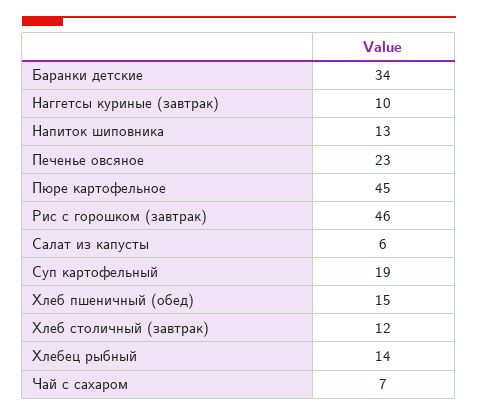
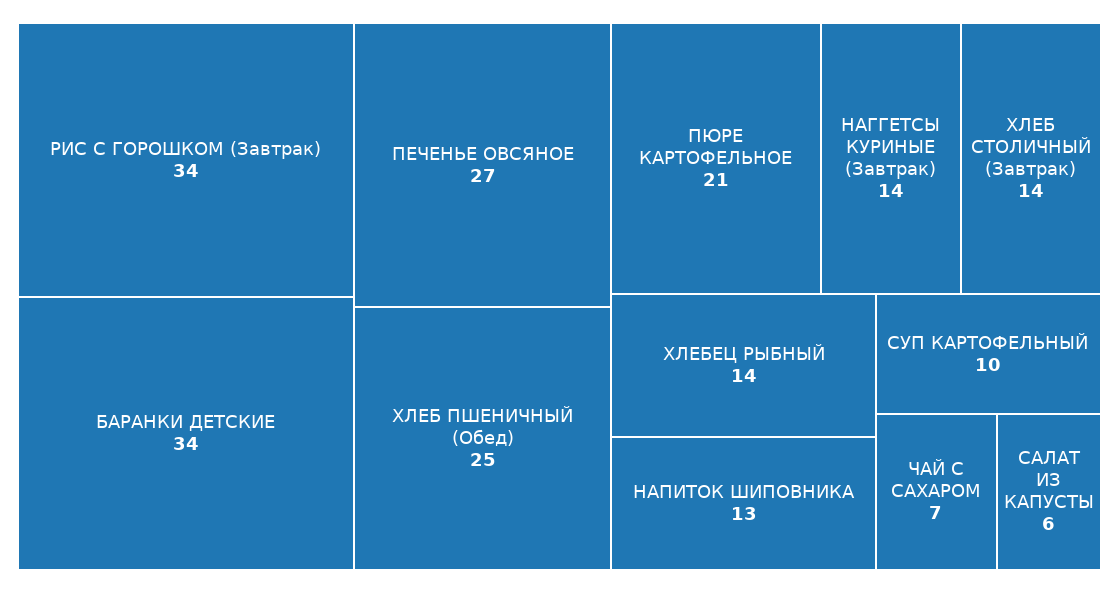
  {
    "Баранки детские": 34,
-   "Наггетсы куриные (завтрак)": 10,
+   "Наггетсы куриные (завтрак)": 14,
    "Напиток шиповника": 13,
-   "Печенье овсяное": 23,
+   "Печенье овсяное": 27,
-   "Пюре картофельное": 45,
+   "Пюре картофельное": 21,
-   "Рис с горошком (завтрак)": 46,
+   "Рис с горошком (завтрак)": 34,
    "Салат из капусты": 6,
-   "Суп картофельный": 19,
+   "Суп картофельный": 10,
-   "Хлеб пшеничный (обед)": 15,
+   "Хлеб пшеничный (обед)": 25,
-   "Хлеб столичный (завтрак)": 12,
+   "Хлеб столичный (завтрак)": 14,
    "Хлебец рыбный": 14,
    "Чай с сахаром": 7
  }

